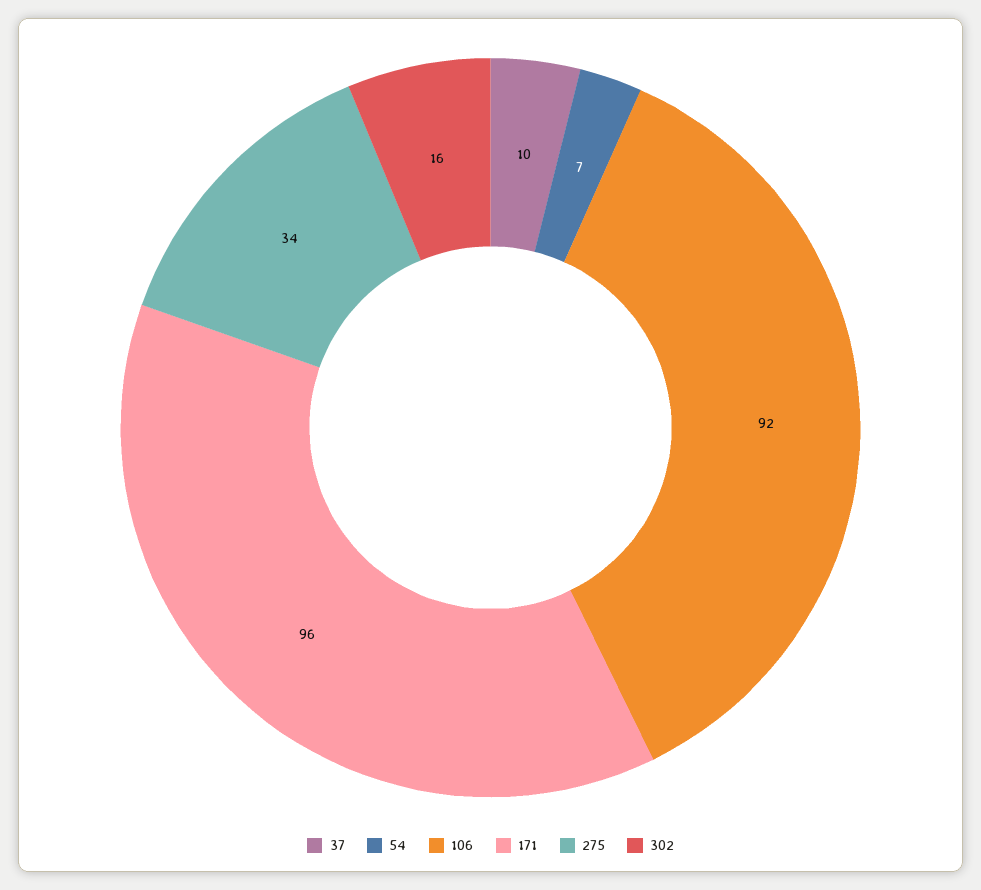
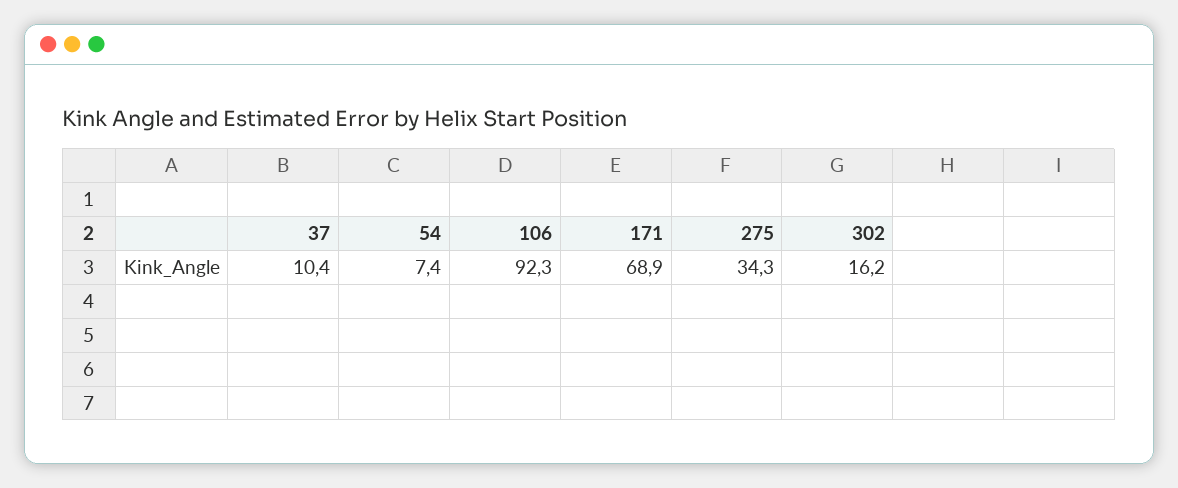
  {
    "37": 10.4,
    "54": 7.4,
    "106": 92.3,
-   "171": 96,
+   "171": 68.9,
    "275": 34.3,
    "302": 16.2
  }

